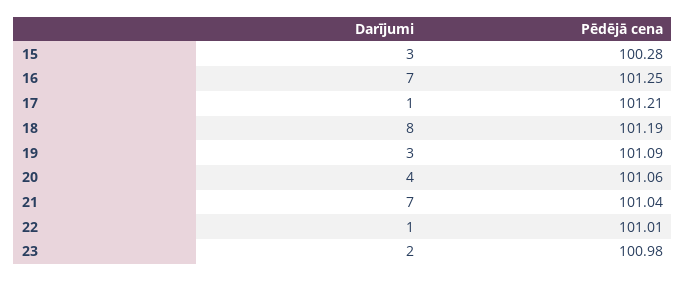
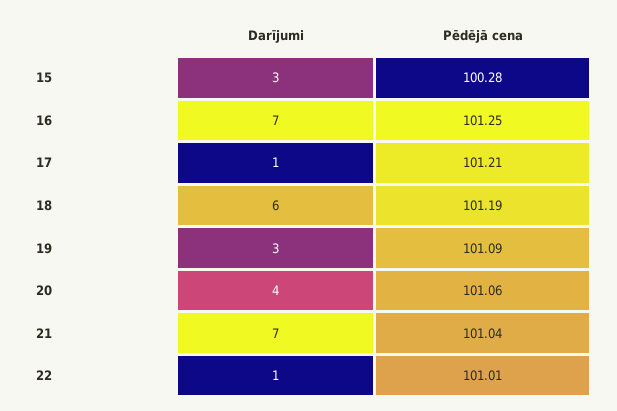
  {
    "Darījumi": {
      "15": 3,
      "16": 7,
      "17": 1,
-     "18": 8,
+     "18": 6,
      "19": 3,
      "20": 4,
      "21": 7,
-     "22": 1,
+     "22": 1
-     "23": 2
    },
    "Pēdējā cena": {
      "15": 100.28,
      "16": 101.25,
      "17": 101.21,
      "18": 101.19,
      "19": 101.09,
      "20": 101.06,
      "21": 101.04,
-     "22": 101.01,
+     "22": 101.01
-     "23": 100.98
    }
  }

